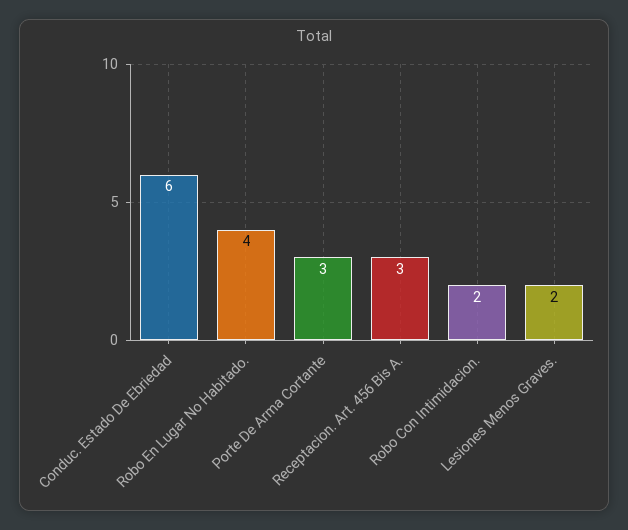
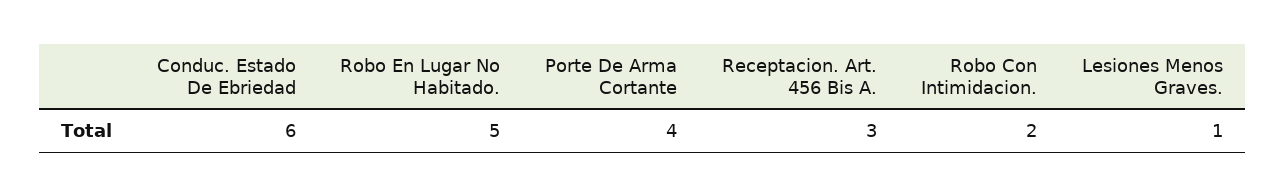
  {
    "Conduc. Estado De Ebriedad": 6,
-   "Robo En Lugar No Habitado.": 4,
+   "Robo En Lugar No Habitado.": 5,
-   "Porte De Arma Cortante": 3,
+   "Porte De Arma Cortante": 4,
    "Receptacion. Art. 456 Bis A.": 3,
    "Robo Con Intimidacion.": 2,
-   "Lesiones Menos Graves.": 2
+   "Lesiones Menos Graves.": 1
  }

